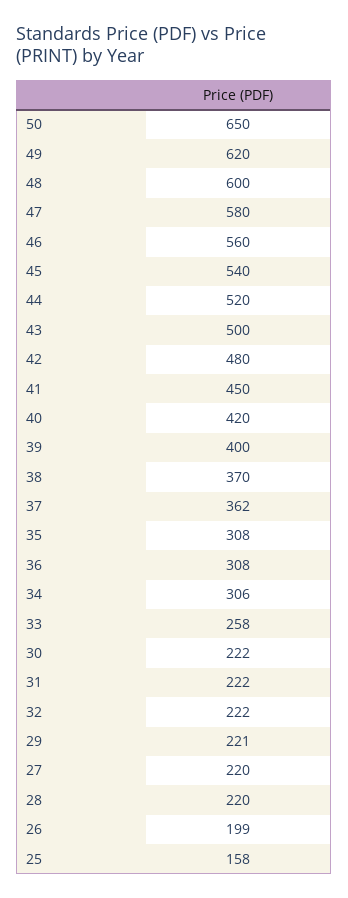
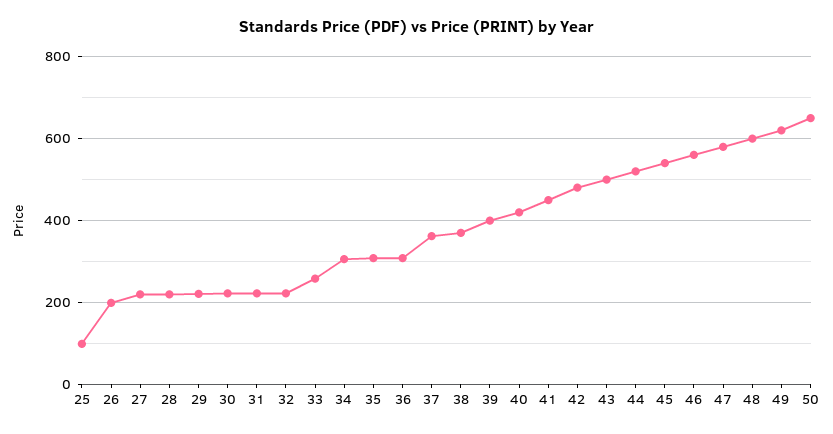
  {
    "50": 650,
    "49": 620,
    "48": 600,
    "47": 580,
    "46": 560,
    "45": 540,
    "44": 520,
    "43": 500,
    "42": 480,
    "41": 450,
    "40": 420,
    "39": 400,
    "38": 370,
    "37": 362,
    "35": 308,
    "36": 308,
    "34": 306,
    "33": 258,
    "30": 222,
    "31": 222,
    "32": 222,
    "29": 221,
    "27": 220,
    "28": 220,
    "26": 199,
-   "25": 158
+   "25": 100
  }

